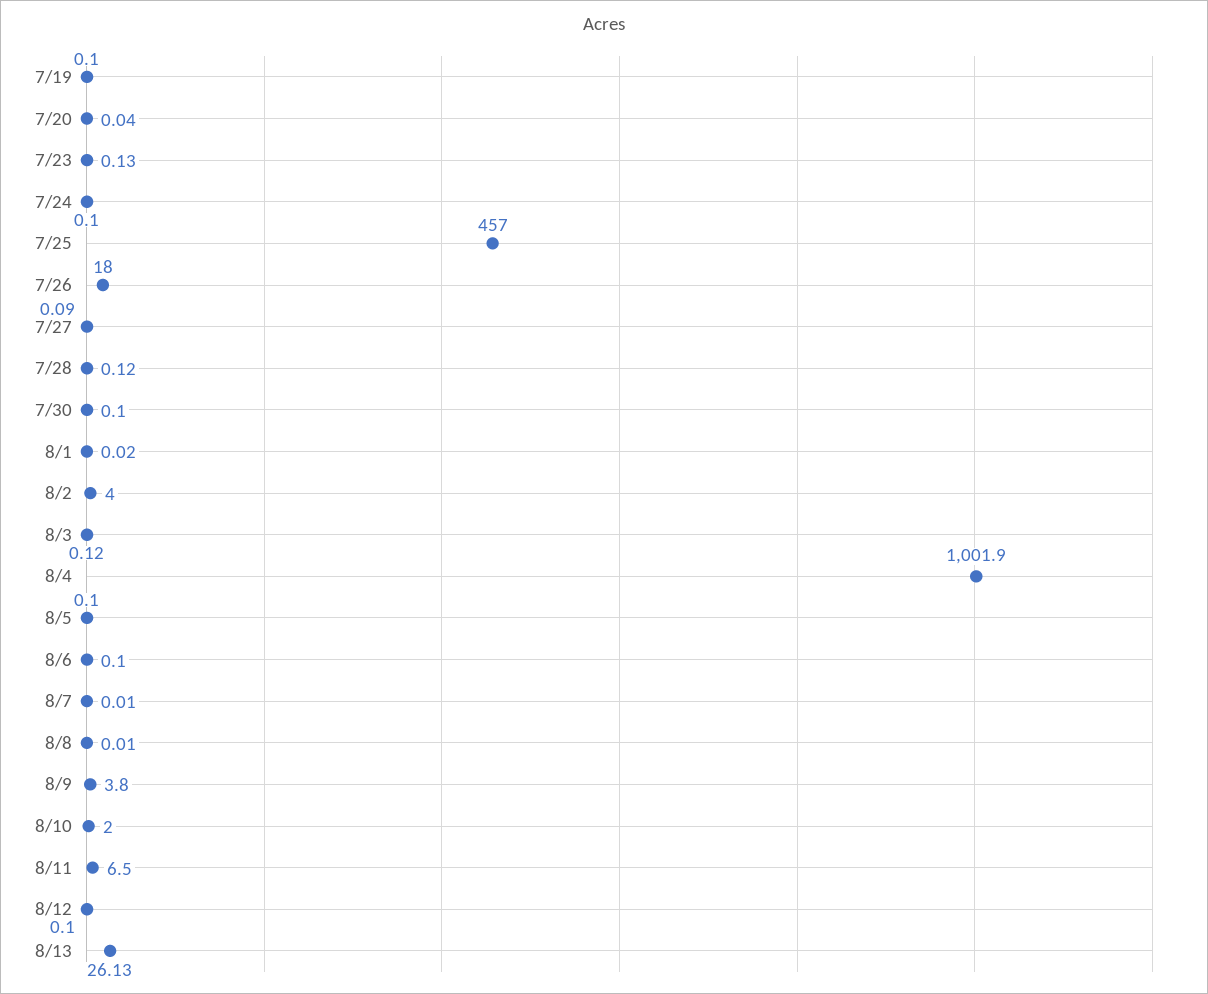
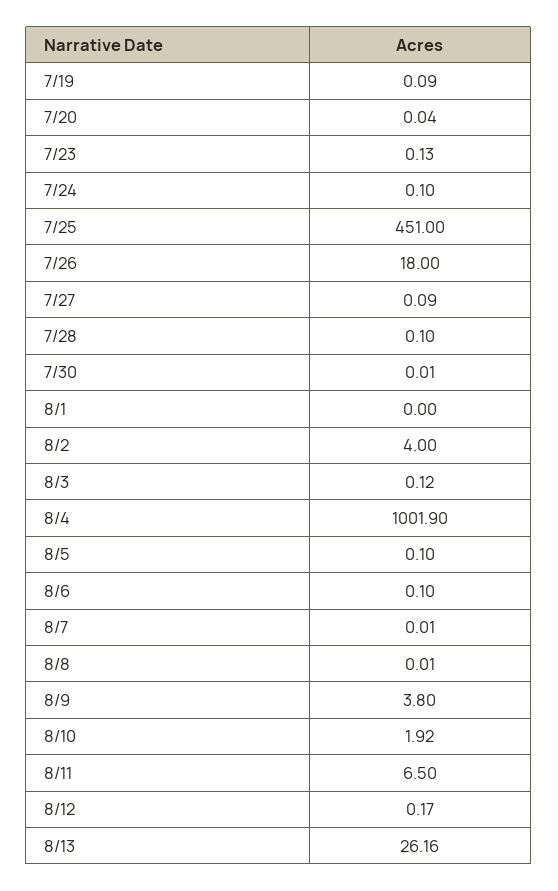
  {
-   "7/19": 0.1,
+   "7/19": 0.09,
    "7/20": 0.04,
    "7/23": 0.13,
    "7/24": 0.1,
-   "7/25": 457,
+   "7/25": 451,
    "7/26": 18,
    "7/27": 0.09,
-   "7/28": 0.12,
+   "7/28": 0.1,
-   "7/30": 0.1,
+   "7/30": 0.01,
-   "8/1": 0.02,
+   "8/1": 0,
    "8/2": 4,
    "8/3": 0.12,
    "8/4": 1001.9,
    "8/5": 0.1,
    "8/6": 0.1,
    "8/7": 0.01,
    "8/8": 0.01,
    "8/9": 3.8,
-   "8/10": 2,
+   "8/10": 1.92,
    "8/11": 6.5,
-   "8/12": 0.1,
+   "8/12": 0.17,
-   "8/13": 26.13
+   "8/13": 26.16
  }

